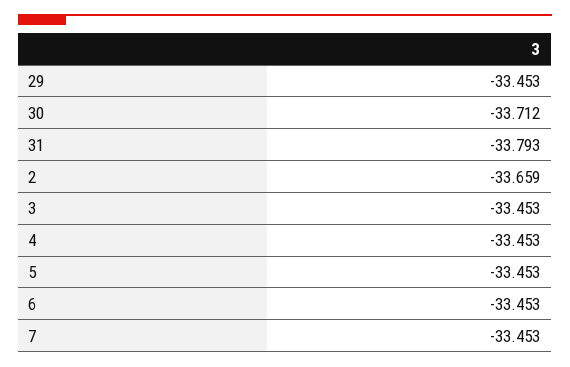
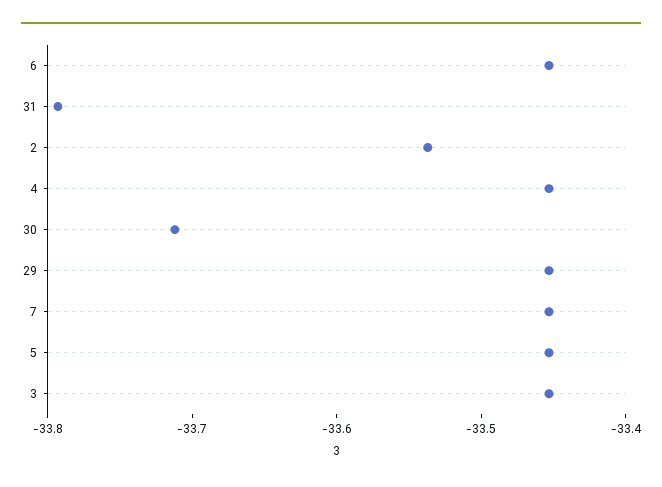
  {
    "29": -33.453,
    "30": -33.712,
    "31": -33.793,
-   "2": -33.659,
+   "2": -33.54,
    "3": -33.453,
    "4": -33.453,
    "5": -33.453,
    "6": -33.453,
    "7": -33.453
  }

